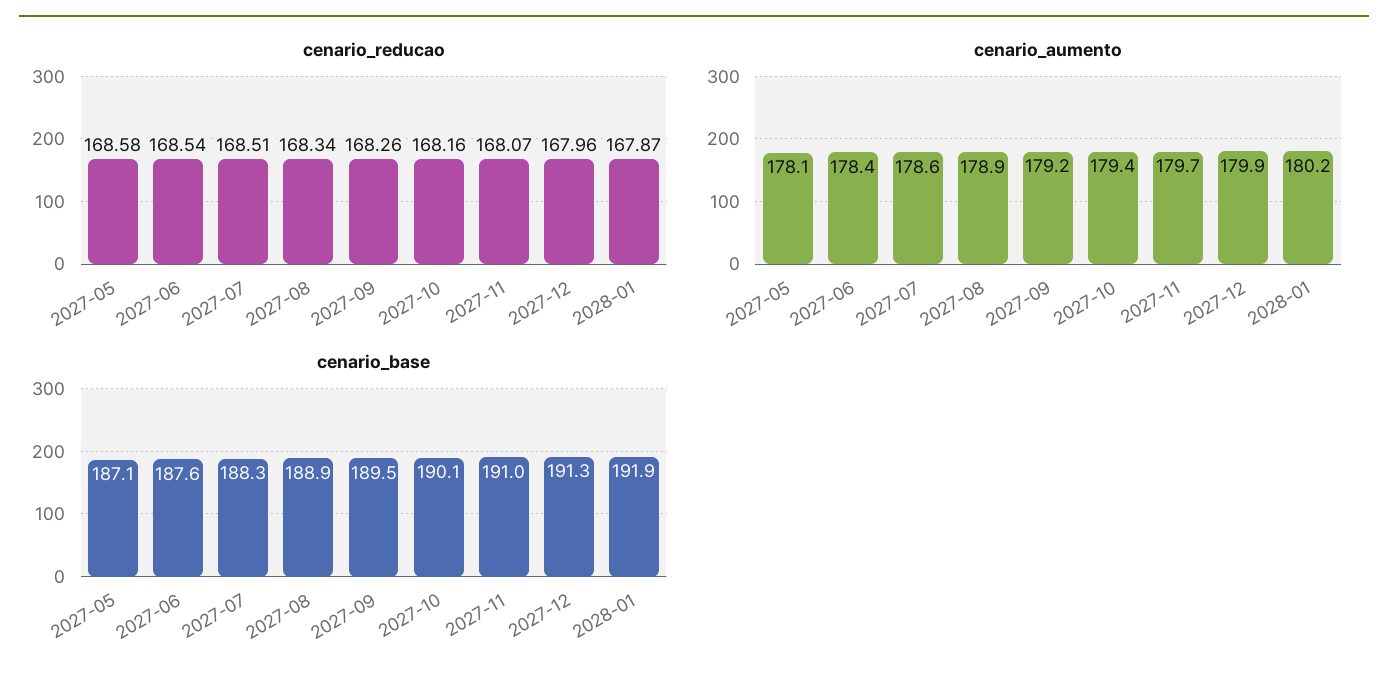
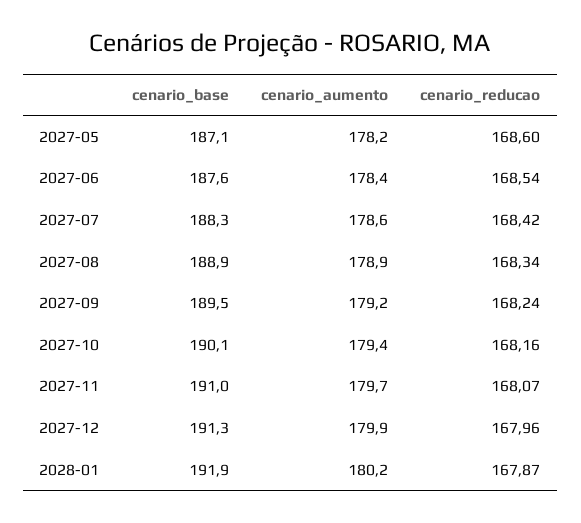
  {
    "cenario_reducao": {
-     "2027-05": 168.58,
+     "2027-05": 168.6,
      "2027-06": 168.54,
-     "2027-07": 168.51,
+     "2027-07": 168.42,
      "2027-08": 168.34,
-     "2027-09": 168.26,
+     "2027-09": 168.24,
      "2027-10": 168.16,
      "2027-11": 168.07,
      "2027-12": 167.96,
      "2028-01": 167.87
    },
    "cenario_aumento": {
-     "2027-05": 178.1,
+     "2027-05": 178.2,
      "2027-06": 178.4,
      "2027-07": 178.6,
      "2027-08": 178.9,
      "2027-09": 179.2,
      "2027-10": 179.4,
      "2027-11": 179.7,
      "2027-12": 179.9,
      "2028-01": 180.2
    },
    "cenario_base": {
      "2027-05": 187.1,
      "2027-06": 187.6,
      "2027-07": 188.3,
      "2027-08": 188.9,
      "2027-09": 189.5,
      "2027-10": 190.1,
      "2027-11": 191,
      "2027-12": 191.3,
      "2028-01": 191.9
    }
  }

